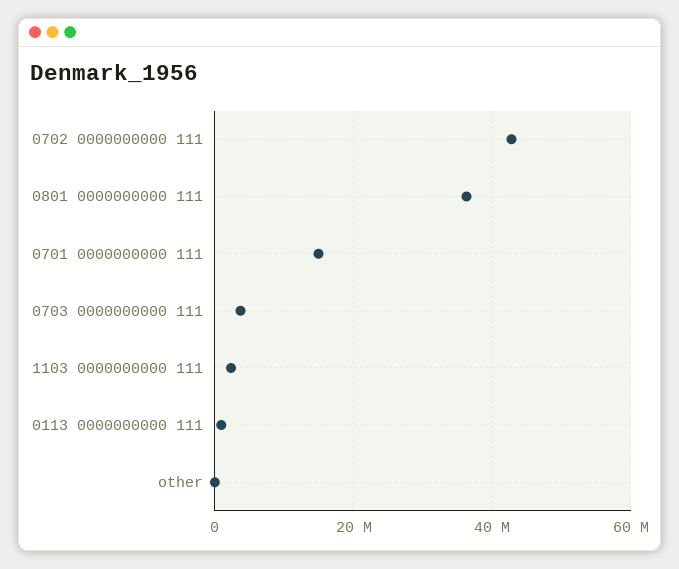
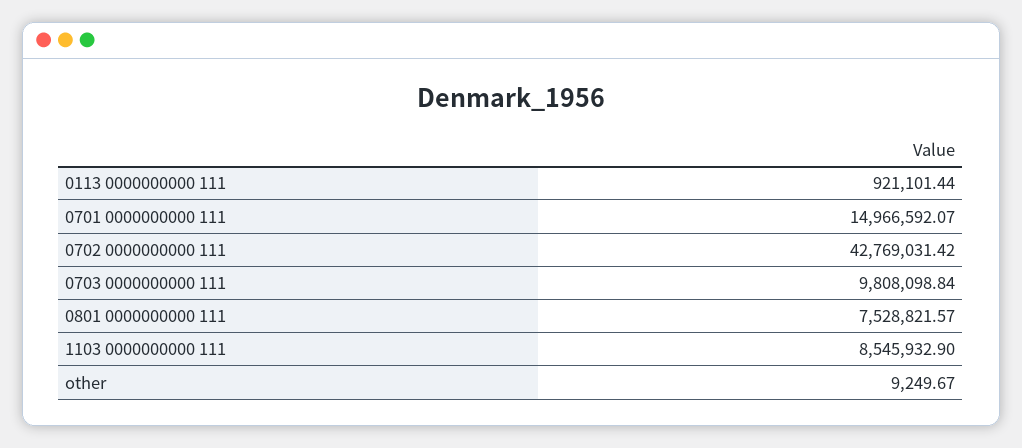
  {
    "0702 0000000000 111": 42769031.42,
-   "0801 0000000000 111": 36000000,
+   "0801 0000000000 111": 7528821.57,
    "0701 0000000000 111": 14966592.07,
-   "0703 0000000000 111": 4000000,
+   "0703 0000000000 111": 9808098.84,
-   "1103 0000000000 111": 2000000,
+   "1103 0000000000 111": 8545932.9,
    "0113 0000000000 111": 921101.44,
    "other": 9249.67
  }

